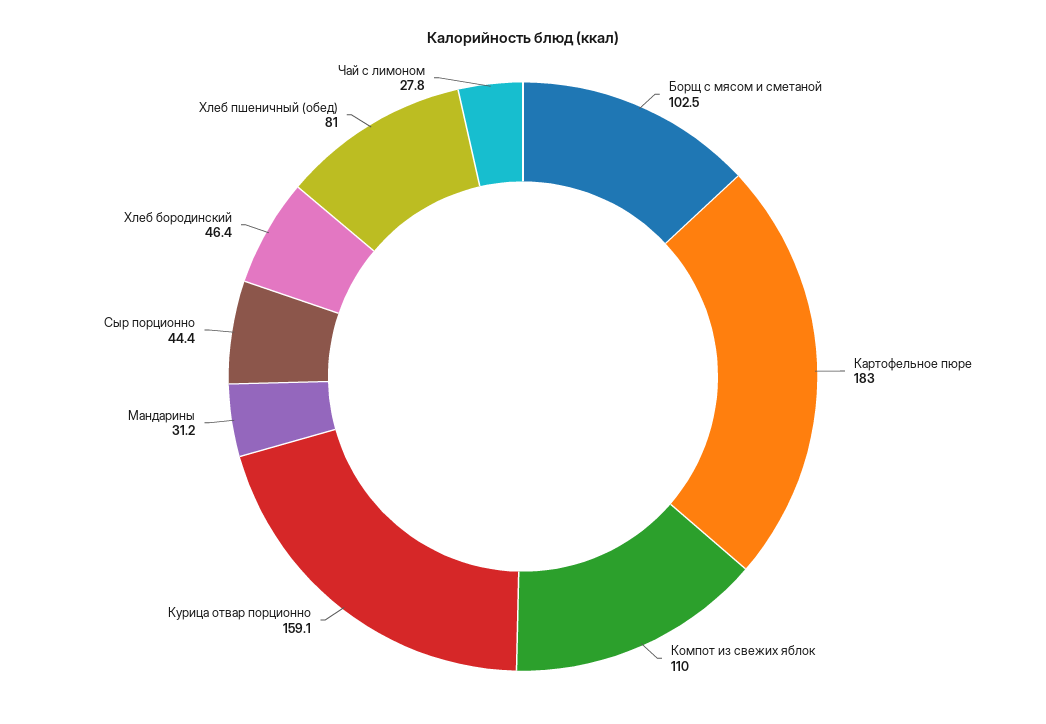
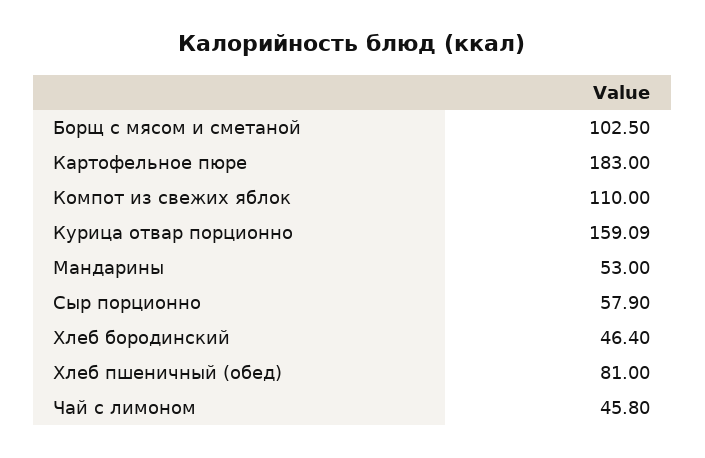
  {
    "Борщ с мясом и сметаной": 102.5,
    "Картофельное пюре": 183,
    "Компот из свежих яблок": 110,
    "Курица отвар порционно": 159.09,
-   "Мандарины": 31.2,
+   "Мандарины": 53,
-   "Сыр порционно": 44.4,
+   "Сыр порционно": 57.9,
    "Хлеб бородинский": 46.4,
    "Хлеб пшеничный (обед)": 81,
-   "Чай с лимоном": 27.8
+   "Чай с лимоном": 45.8
  }

